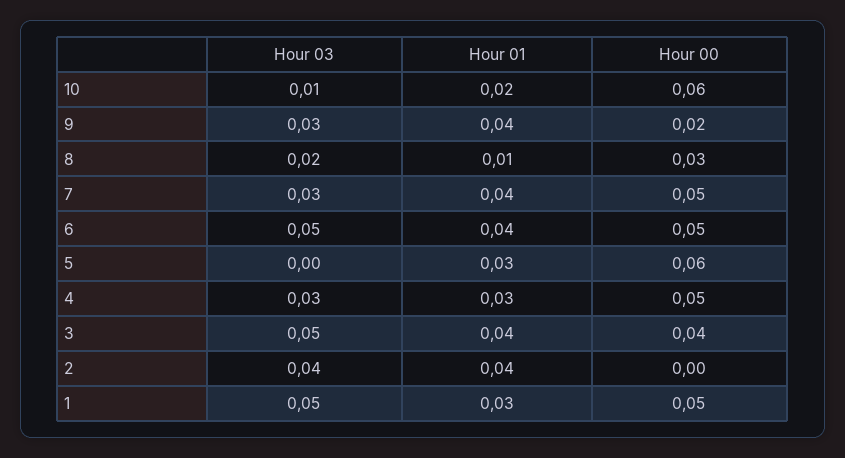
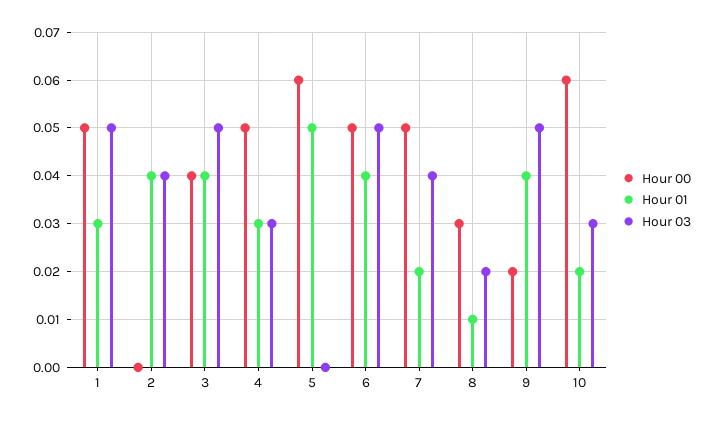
  {
    "Hour 03": {
-     "10": 0.01,
+     "10": 0.03,
-     "9": 0.03,
+     "9": 0.05,
      "8": 0.02,
-     "7": 0.03,
+     "7": 0.04,
      "6": 0.05,
      "5": 0,
      "4": 0.03,
      "3": 0.05,
      "2": 0.04,
      "1": 0.05
    },
    "Hour 01": {
      "10": 0.02,
      "9": 0.04,
      "8": 0.01,
-     "7": 0.04,
+     "7": 0.02,
      "6": 0.04,
-     "5": 0.03,
+     "5": 0.05,
      "4": 0.03,
      "3": 0.04,
      "2": 0.04,
      "1": 0.03
    },
    "Hour 00": {
      "10": 0.06,
      "9": 0.02,
      "8": 0.03,
      "7": 0.05,
      "6": 0.05,
      "5": 0.06,
      "4": 0.05,
      "3": 0.04,
      "2": 0,
      "1": 0.05
    }
  }

